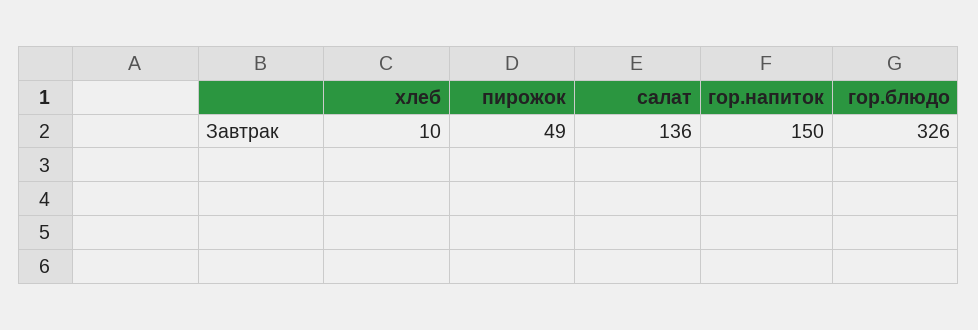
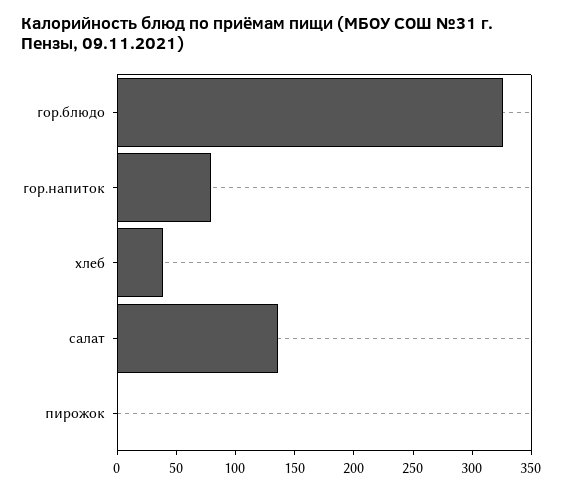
  {
-   "хлеб": 10,
+   "хлеб": 40,
-   "пирожок": 49,
+   "пирожок": 0,
    "салат": 136,
-   "гор.напиток": 150,
+   "гор.напиток": 80,
    "гор.блюдо": 326
  }

